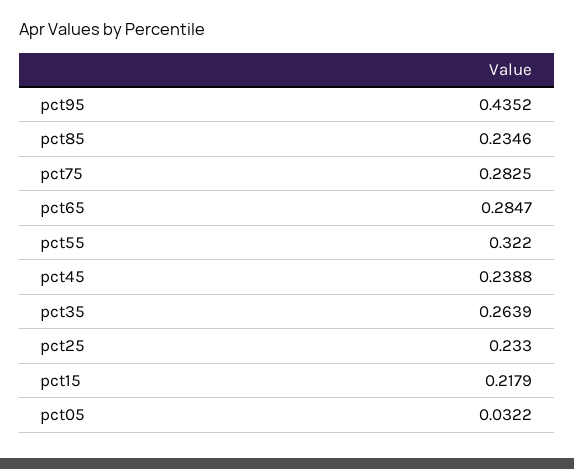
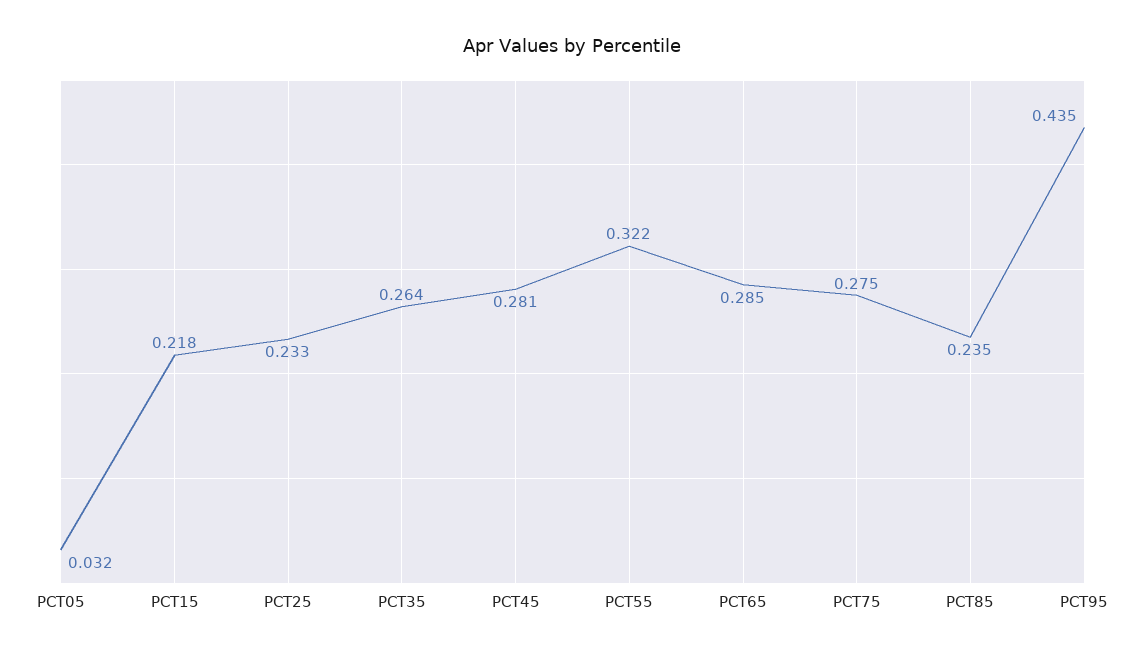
  {
    "pct95": 0.4352,
    "pct85": 0.2346,
-   "pct75": 0.2825,
+   "pct75": 0.275,
    "pct65": 0.2847,
    "pct55": 0.322,
-   "pct45": 0.2388,
+   "pct45": 0.281,
    "pct35": 0.2639,
    "pct25": 0.233,
    "pct15": 0.2179,
    "pct05": 0.0322
  }

